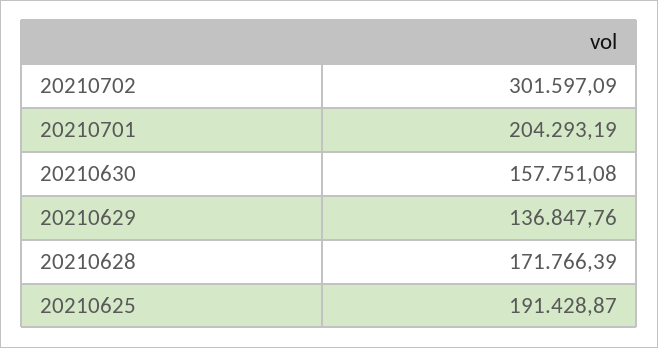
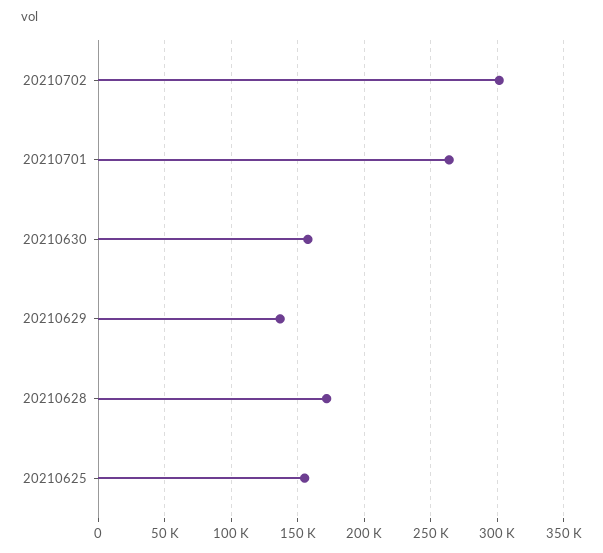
  {
    "20210702": 301597.09,
-   "20210701": 204293.19,
+   "20210701": 265000,
    "20210630": 157751.08,
    "20210629": 136847.76,
    "20210628": 171766.39,
-   "20210625": 191428.87
+   "20210625": 155000
  }

